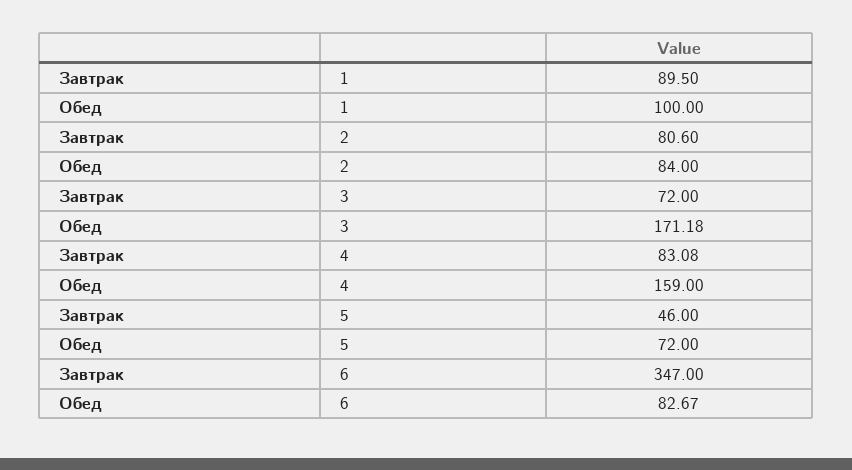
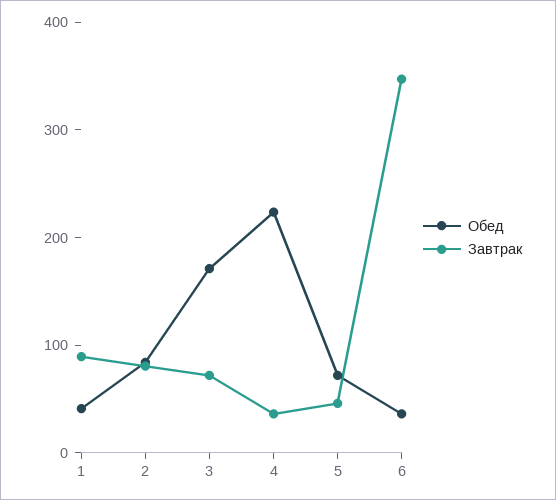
  {
    "Завтрак": {
      "1": 89.5,
      "2": 80.6,
      "3": 72,
-     "4": 83.08,
+     "4": 40,
      "5": 46,
      "6": 347
    },
    "Обед": {
-     "1": 100,
+     "1": 40,
      "2": 84,
      "3": 171.18,
-     "4": 159,
+     "4": 220,
      "5": 72,
-     "6": 82.67
+     "6": 40
    }
  }

